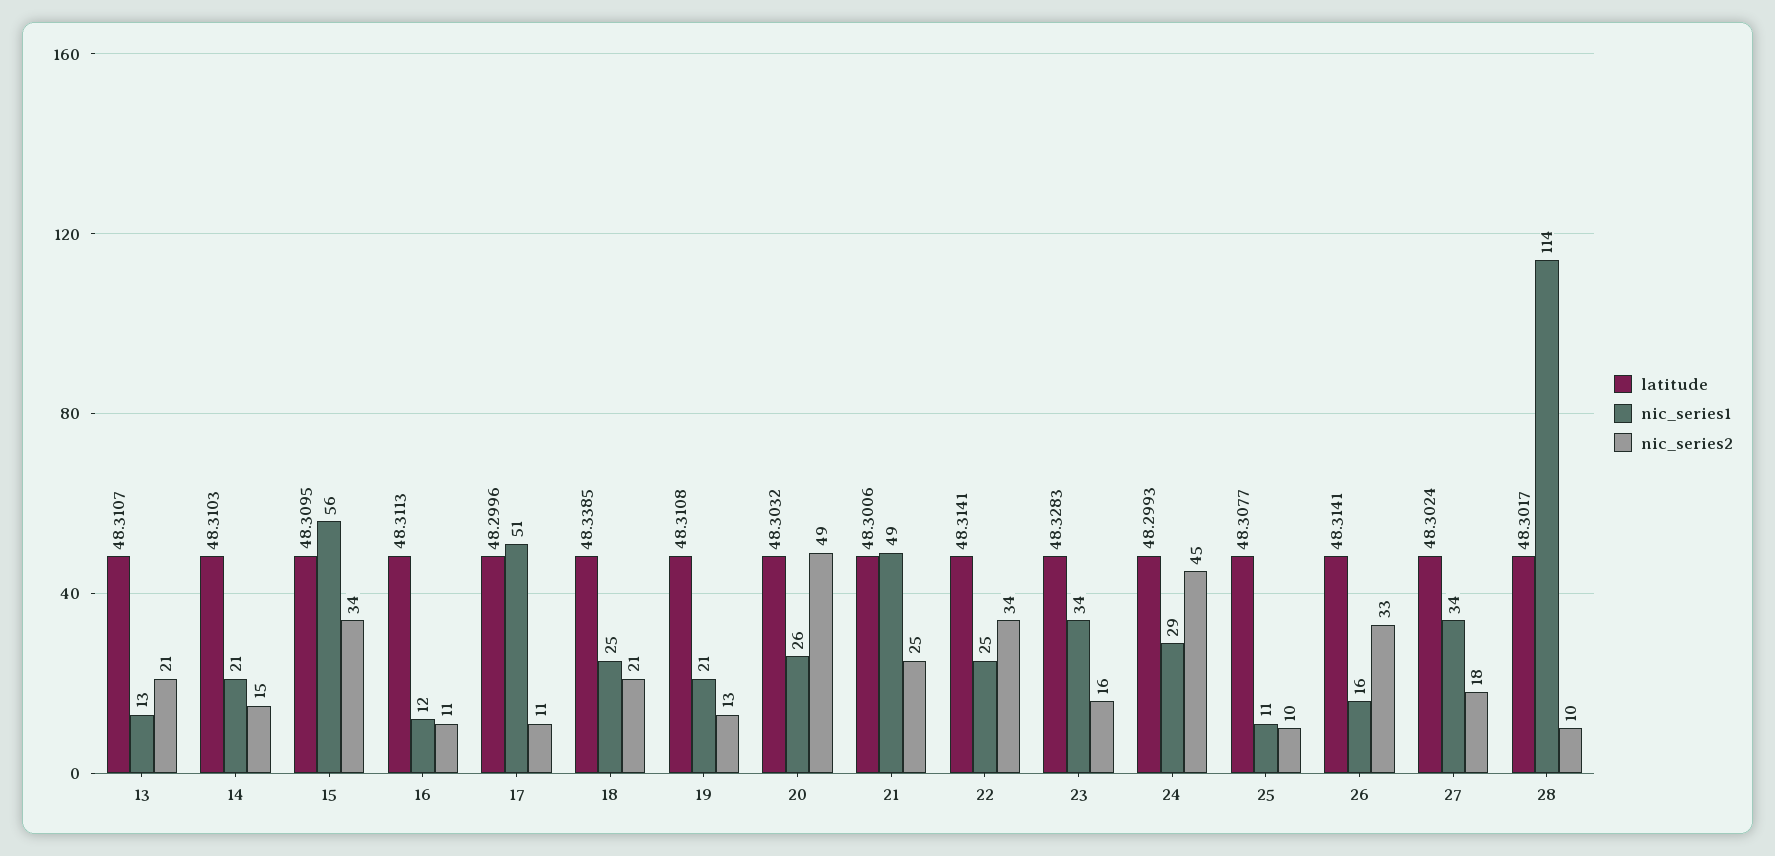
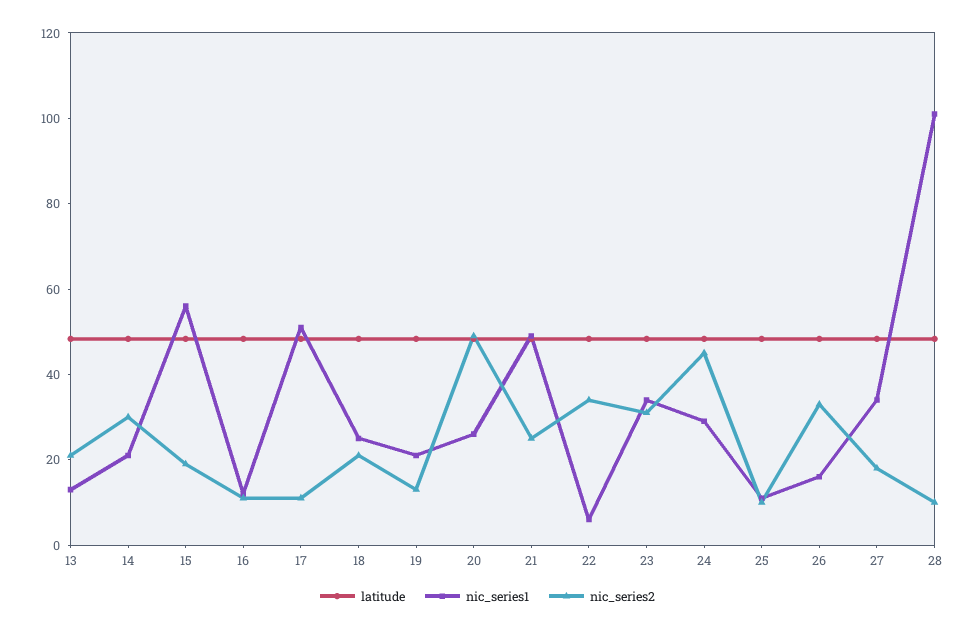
  {
    "latitude": {
      "13": 48.3107,
      "14": 48.3103,
      "15": 48.3095,
      "16": 48.3113,
      "17": 48.2996,
      "18": 48.3385,
      "19": 48.3108,
      "20": 48.3032,
      "21": 48.3006,
      "22": 48.3141,
      "23": 48.3283,
      "24": 48.2993,
      "25": 48.3077,
      "26": 48.3141,
      "27": 48.3024,
      "28": 48.3017
    },
    "nic_series1": {
      "13": 13,
      "14": 21,
      "15": 56,
      "16": 12,
      "17": 51,
      "18": 25,
      "19": 21,
      "20": 26,
      "21": 49,
-     "22": 25,
+     "22": 5,
      "23": 34,
      "24": 29,
      "25": 11,
      "26": 16,
      "27": 34,
-     "28": 114
+     "28": 100
    },
    "nic_series2": {
      "13": 21,
-     "14": 15,
+     "14": 30,
-     "15": 34,
+     "15": 20,
      "16": 11,
      "17": 11,
      "18": 21,
      "19": 13,
      "20": 49,
      "21": 25,
      "22": 34,
-     "23": 16,
+     "23": 30,
      "24": 45,
      "25": 10,
      "26": 33,
      "27": 18,
      "28": 10
    }
  }

